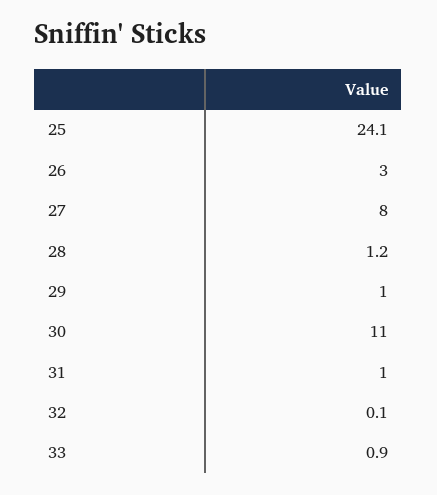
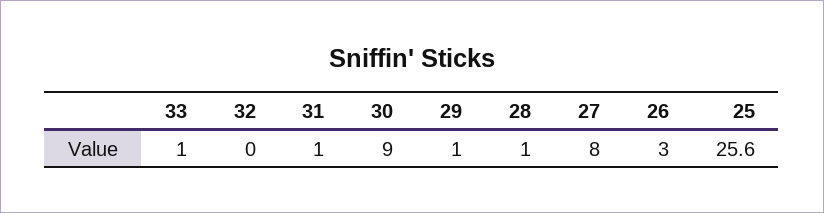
  {
-   "25": 24.1,
+   "25": 25.6,
    "26": 3,
    "27": 8,
-   "28": 1.2,
+   "28": 1,
    "29": 1,
-   "30": 11,
+   "30": 9,
    "31": 1,
-   "32": 0.1,
+   "32": 0,
-   "33": 0.9
+   "33": 1
  }

